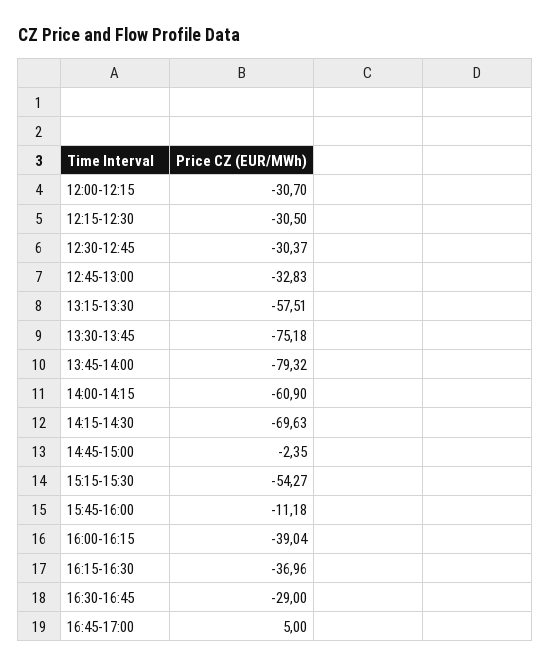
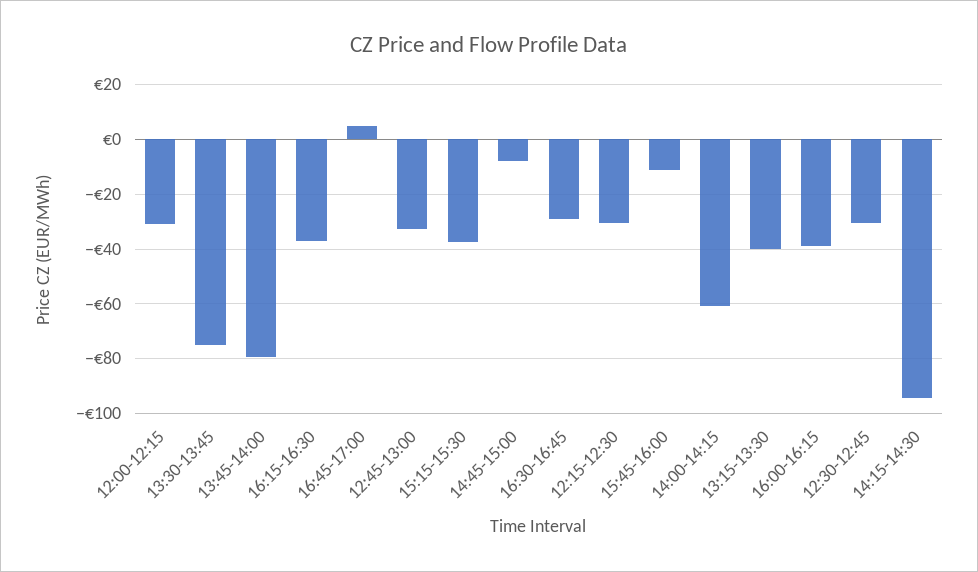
  {
    "12:00-12:15": -30.7,
    "12:15-12:30": -30.5,
    "12:30-12:45": -30.37,
    "12:45-13:00": -32.83,
-   "13:15-13:30": -57.51,
+   "13:15-13:30": -40,
    "13:30-13:45": -75.18,
    "13:45-14:00": -79.32,
    "14:00-14:15": -60.9,
-   "14:15-14:30": -69.63,
+   "14:15-14:30": -95,
-   "14:45-15:00": -2.35,
+   "14:45-15:00": -7.5,
-   "15:15-15:30": -54.27,
+   "15:15-15:30": -37.5,
    "15:45-16:00": -11.18,
    "16:00-16:15": -39.04,
    "16:15-16:30": -36.96,
    "16:30-16:45": -29,
    "16:45-17:00": 5
  }

